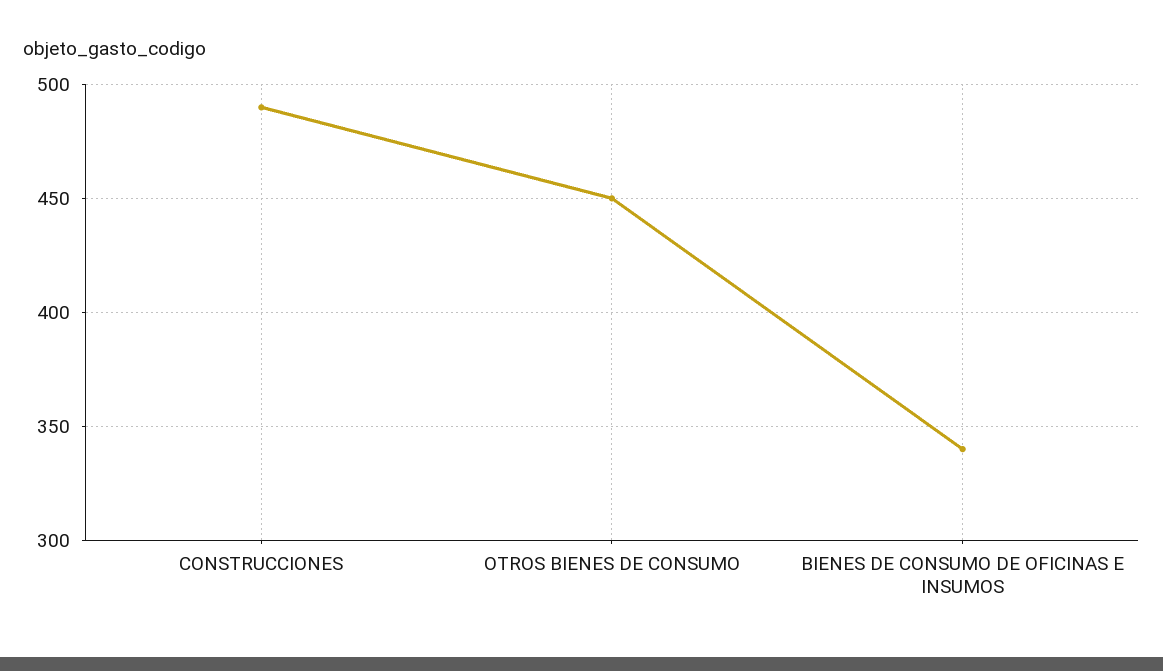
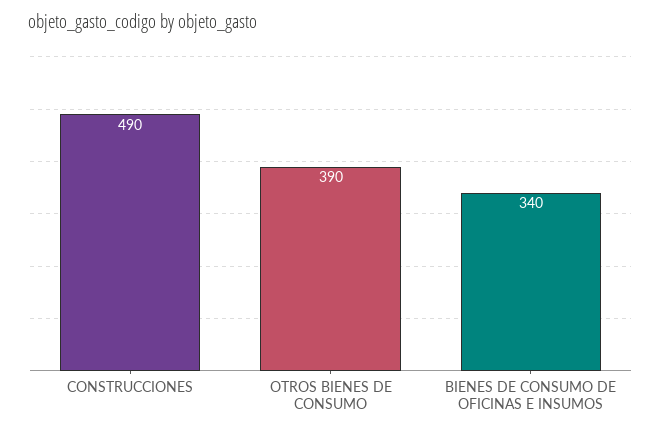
  {
    "CONSTRUCCIONES": 490,
-   "OTROS BIENES DE CONSUMO": 450,
+   "OTROS BIENES DE CONSUMO": 390,
    "BIENES DE CONSUMO DE OFICINAS E INSUMOS": 340
  }

